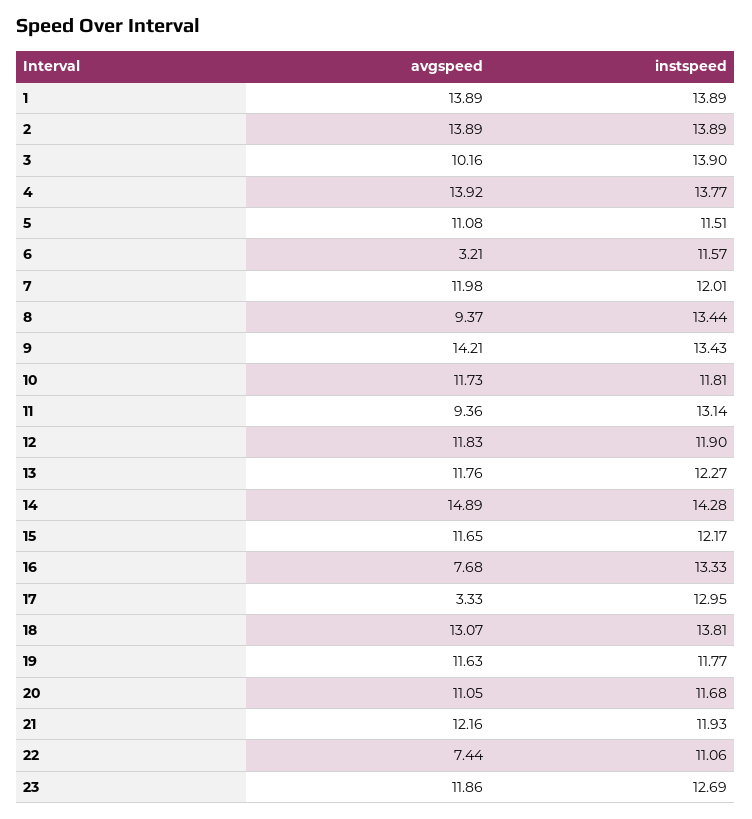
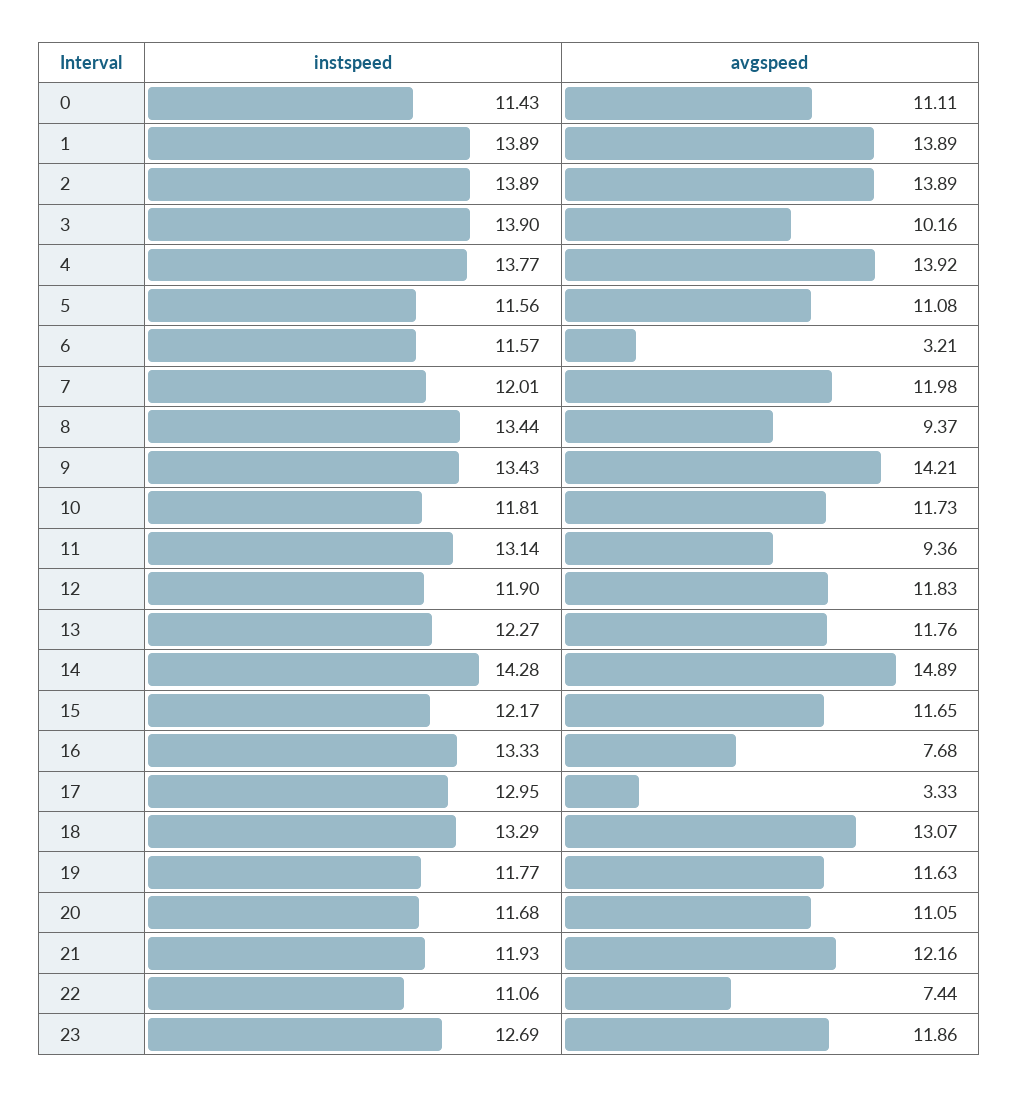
  {
    "avgspeed": {
      "1": 13.89,
      "2": 13.89,
      "3": 10.16,
      "4": 13.92,
      "5": 11.08,
      "6": 3.21,
      "7": 11.98,
      "8": 9.37,
      "9": 14.21,
      "10": 11.73,
      "11": 9.36,
      "12": 11.83,
      "13": 11.76,
      "14": 14.89,
      "15": 11.65,
      "16": 7.68,
      "17": 3.33,
      "18": 13.07,
      "19": 11.63,
      "20": 11.05,
      "21": 12.16,
      "22": 7.44,
-     "23": 11.86
+     "23": 11.86,
+     "0": 11.11
    },
    "instspeed": {
      "1": 13.89,
      "2": 13.89,
      "3": 13.9,
      "4": 13.77,
-     "5": 11.51,
+     "5": 11.56,
      "6": 11.57,
      "7": 12.01,
      "8": 13.44,
      "9": 13.43,
      "10": 11.81,
      "11": 13.14,
      "12": 11.9,
      "13": 12.27,
      "14": 14.28,
      "15": 12.17,
      "16": 13.33,
      "17": 12.95,
-     "18": 13.81,
+     "18": 13.29,
      "19": 11.77,
      "20": 11.68,
      "21": 11.93,
      "22": 11.06,
-     "23": 12.69
+     "23": 12.69,
+     "0": 11.43
    }
  }

